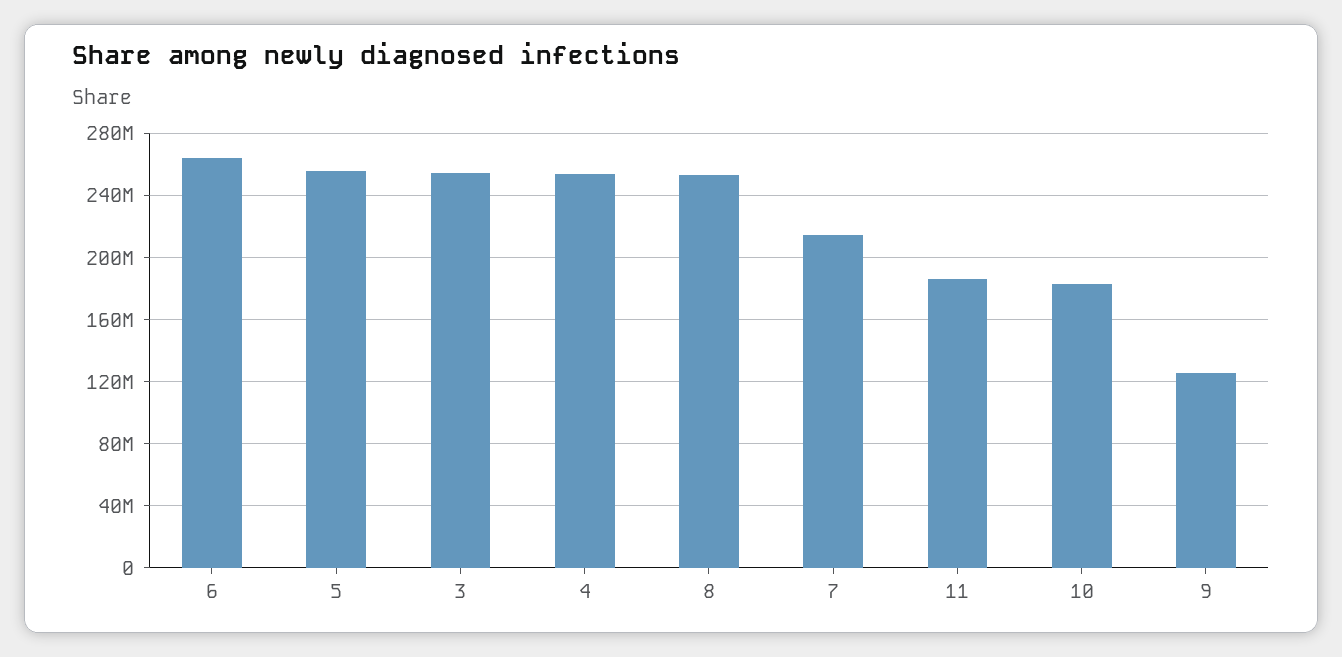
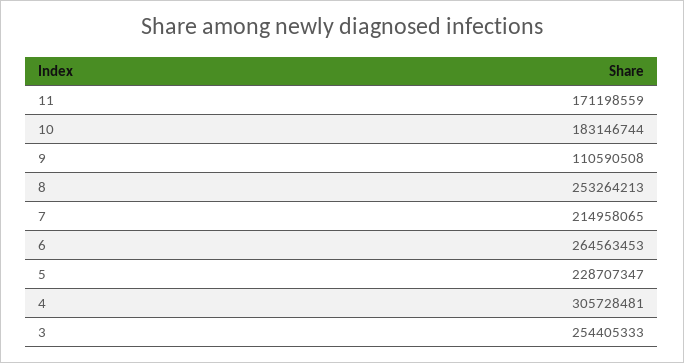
  {
    "6": 264563453,
-   "5": 255000000,
+   "5": 228707347,
    "3": 254405333,
-   "4": 255000000,
+   "4": 305728481,
    "8": 253264213,
    "7": 214958065,
-   "11": 185000000,
+   "11": 171198559,
    "10": 183146744,
-   "9": 125000000
+   "9": 110590508
  }

